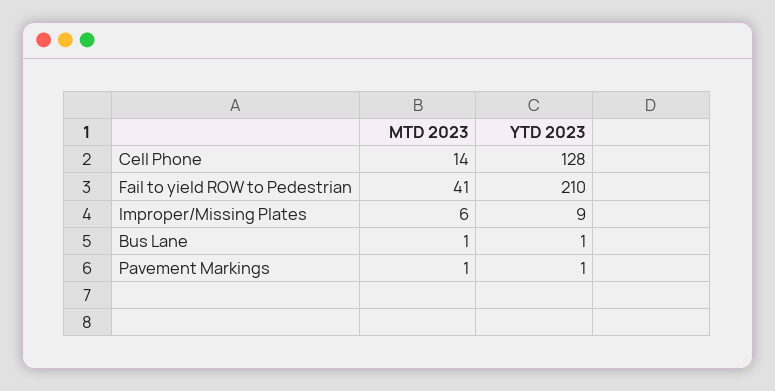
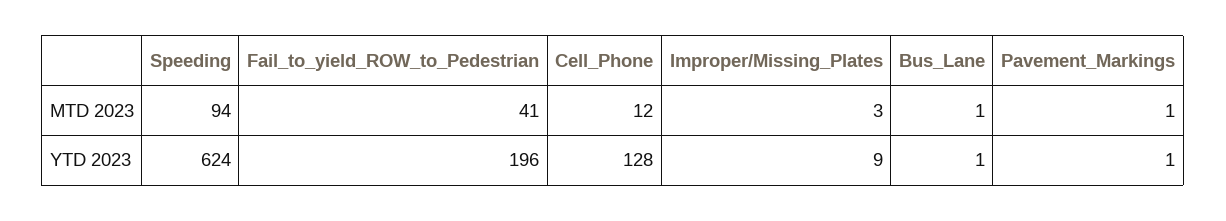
  {
    "MTD 2023": {
-     "Cell Phone": 14,
+     "Cell Phone": 12,
      "Fail to yield ROW to Pedestrian": 41,
-     "Improper/Missing Plates": 6,
+     "Improper/Missing Plates": 3,
      "Bus Lane": 1,
-     "Pavement Markings": 1
+     "Pavement Markings": 1,
+     "Speeding": 94
    },
    "YTD 2023": {
      "Cell Phone": 128,
-     "Fail to yield ROW to Pedestrian": 210,
+     "Fail to yield ROW to Pedestrian": 196,
      "Improper/Missing Plates": 9,
      "Bus Lane": 1,
-     "Pavement Markings": 1
+     "Pavement Markings": 1,
+     "Speeding": 624
    }
  }

